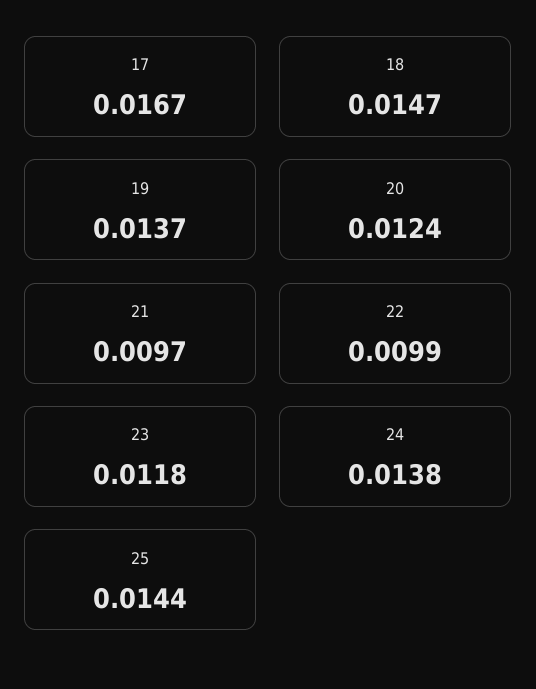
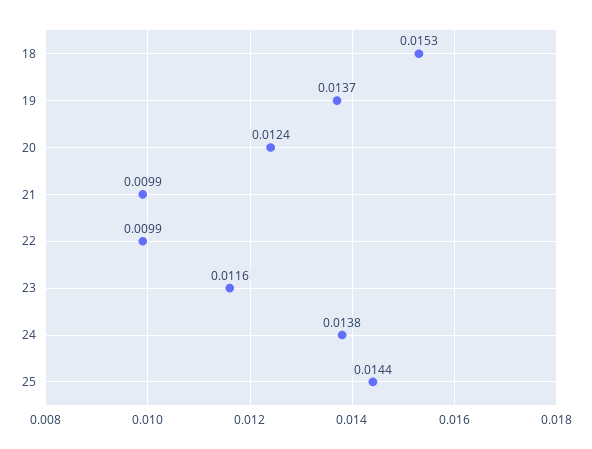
  {
-   "17": 0.0167,
-   "18": 0.0147,
+   "18": 0.0153,
    "19": 0.0137,
    "20": 0.0124,
-   "21": 0.0097,
+   "21": 0.0099,
    "22": 0.0099,
-   "23": 0.0118,
+   "23": 0.0116,
    "24": 0.0138,
    "25": 0.0144
  }

